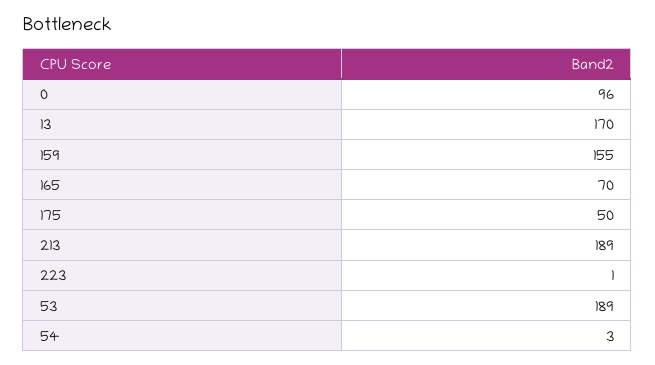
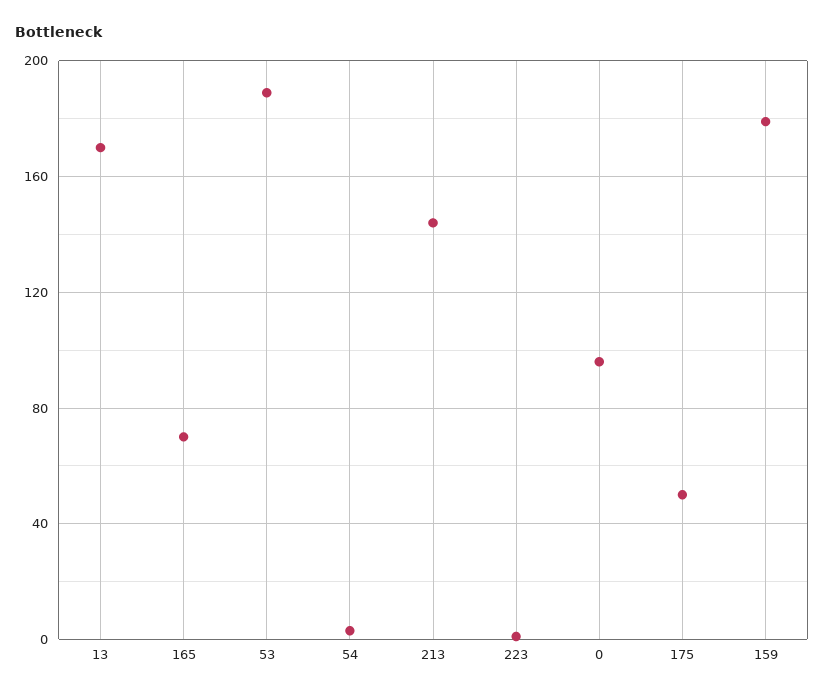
  {
    "0": 96,
    "13": 170,
-   "159": 155,
+   "159": 180,
    "165": 70,
    "175": 50,
-   "213": 189,
+   "213": 145,
    "223": 1,
    "53": 189,
    "54": 3
  }

